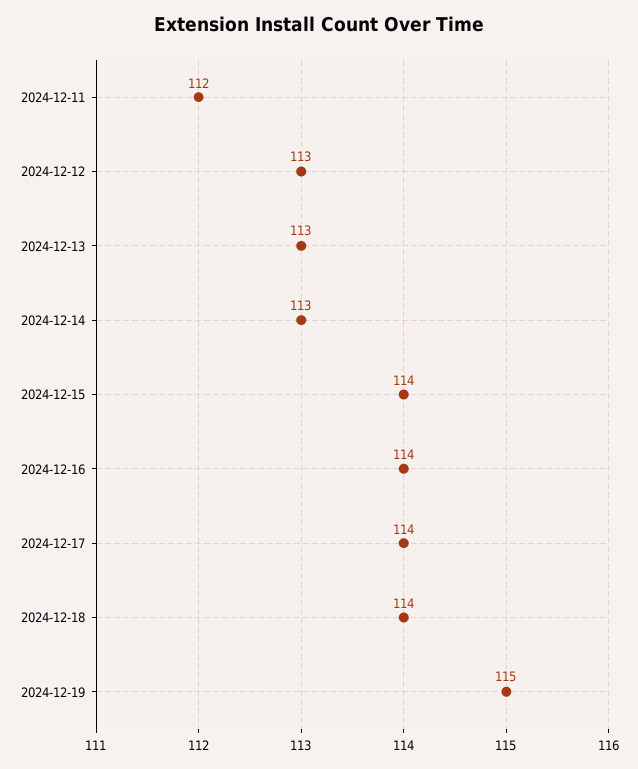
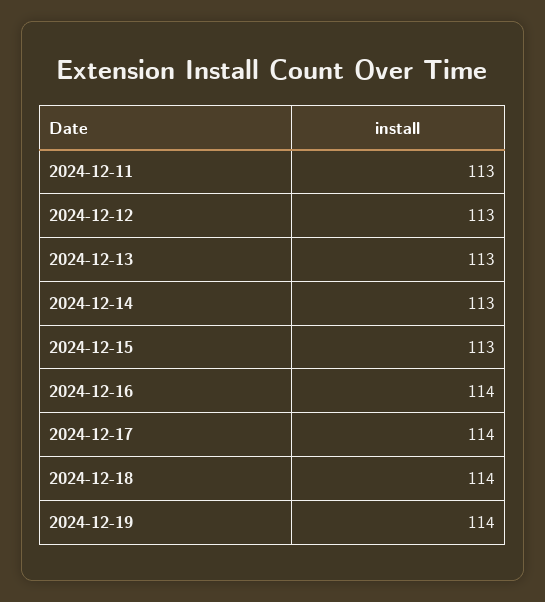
  {
-   "2024-12-11": 112,
+   "2024-12-11": 113,
    "2024-12-12": 113,
    "2024-12-13": 113,
    "2024-12-14": 113,
-   "2024-12-15": 114,
+   "2024-12-15": 113,
    "2024-12-16": 114,
    "2024-12-17": 114,
    "2024-12-18": 114,
-   "2024-12-19": 115
+   "2024-12-19": 114
  }

